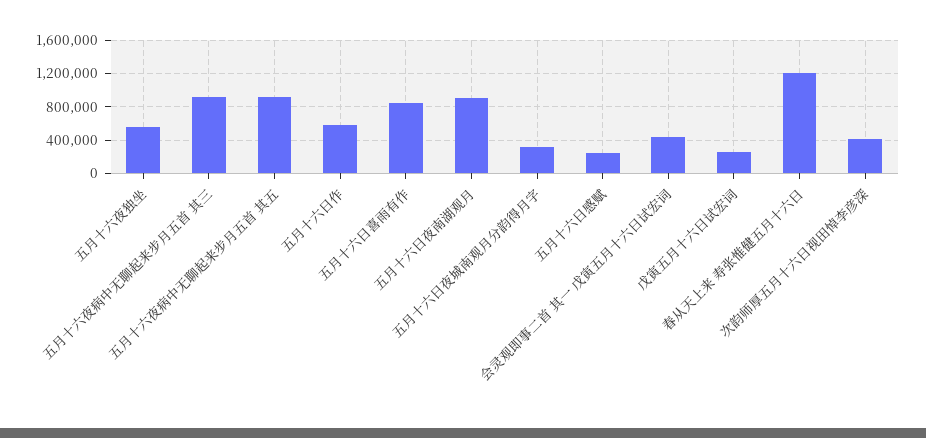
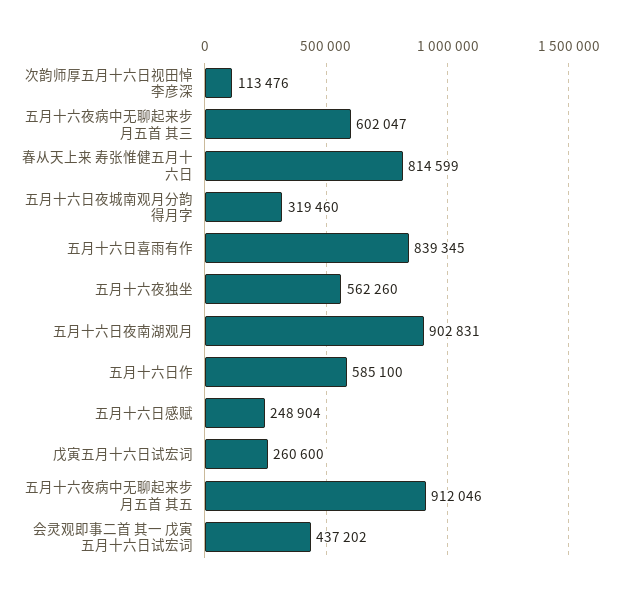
  {
    "五月十六夜独坐": 562260,
-   "五月十六夜病中无聊起来步月五首 其三": 900000,
+   "五月十六夜病中无聊起来步月五首 其三": 602047,
    "五月十六夜病中无聊起来步月五首 其五": 912046,
    "五月十六日作": 585100,
    "五月十六日喜雨有作": 839345,
    "五月十六日夜南湖观月": 902831,
    "五月十六日夜城南观月分韵得月字": 319460,
    "五月十六日感赋": 248904,
    "会灵观即事二首 其一 戊寅五月十六日试宏词": 437202,
    "戊寅五月十六日试宏词": 260600,
-   "春从天上来 寿张惟健五月十六日": 1200000,
+   "春从天上来 寿张惟健五月十六日": 814599,
-   "次韵师厚五月十六日视田悼李彦深": 400000
+   "次韵师厚五月十六日视田悼李彦深": 113476
  }

